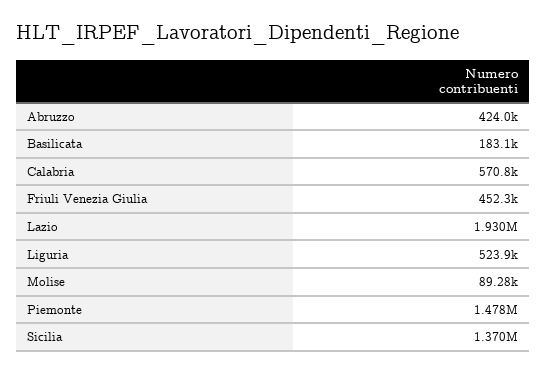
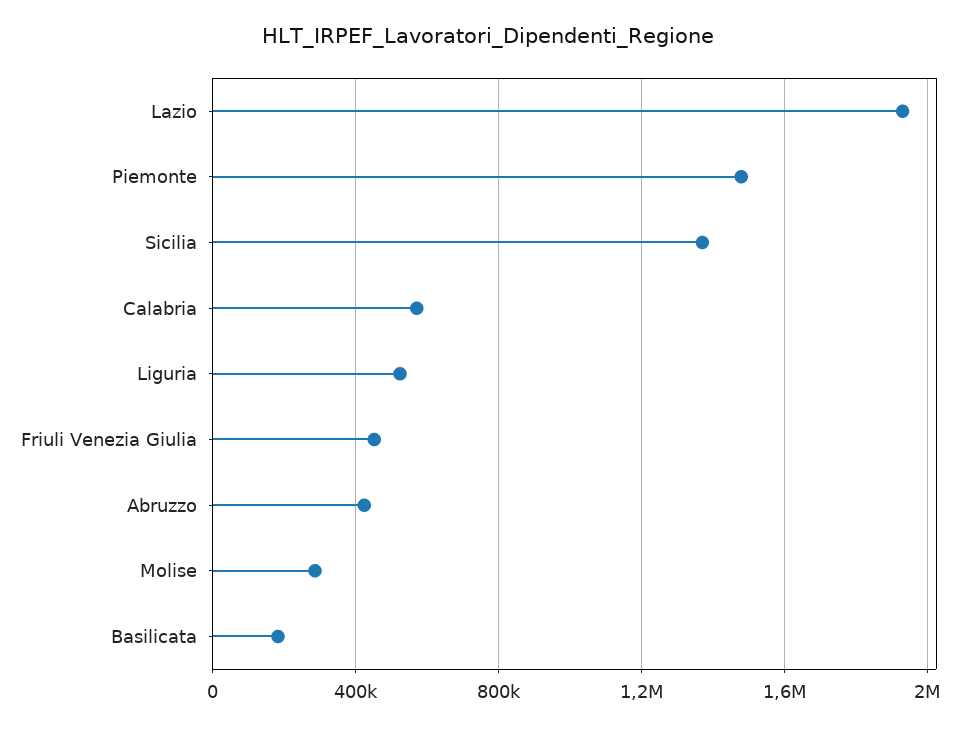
  {
    "Abruzzo": 424000,
    "Basilicata": 183100,
    "Calabria": 570800,
    "Friuli Venezia Giulia": 452300,
    "Lazio": 1930000,
    "Liguria": 523900,
-   "Molise": 89280,
+   "Molise": 300000,
    "Piemonte": 1478000,
    "Sicilia": 1370000
  }

